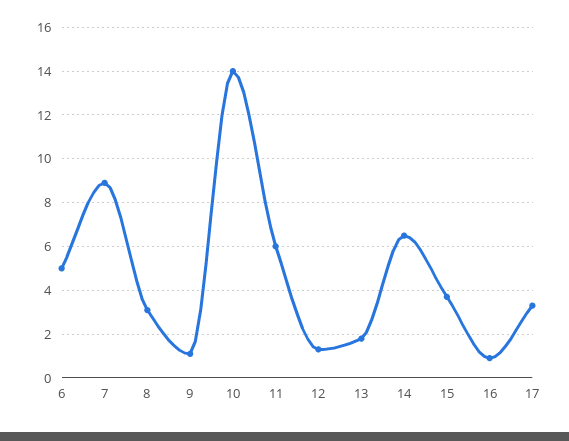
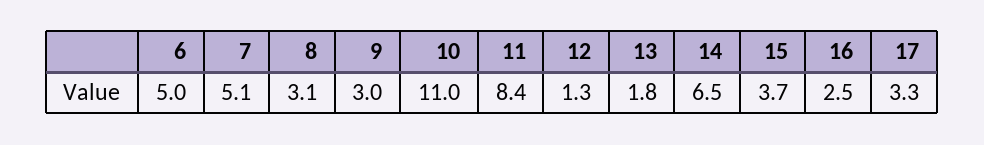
  {
    "6": 5,
-   "7": 9,
+   "7": 5.1,
    "8": 3.1,
-   "9": 1,
+   "9": 3,
-   "10": 14,
+   "10": 11,
-   "11": 6,
+   "11": 8.4,
    "12": 1.3,
    "13": 1.8,
    "14": 6.5,
    "15": 3.7,
-   "16": 1,
+   "16": 2.5,
    "17": 3.3
  }

